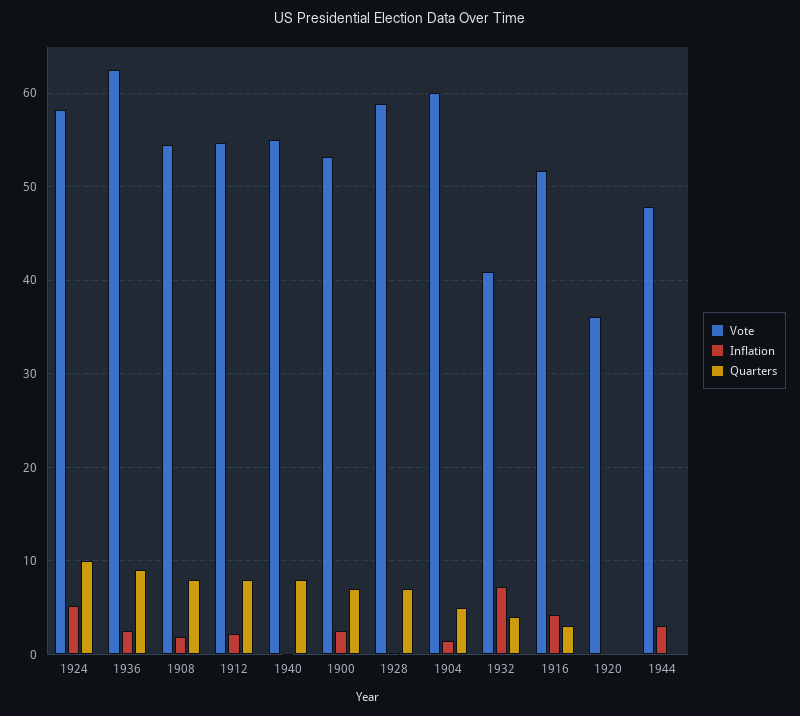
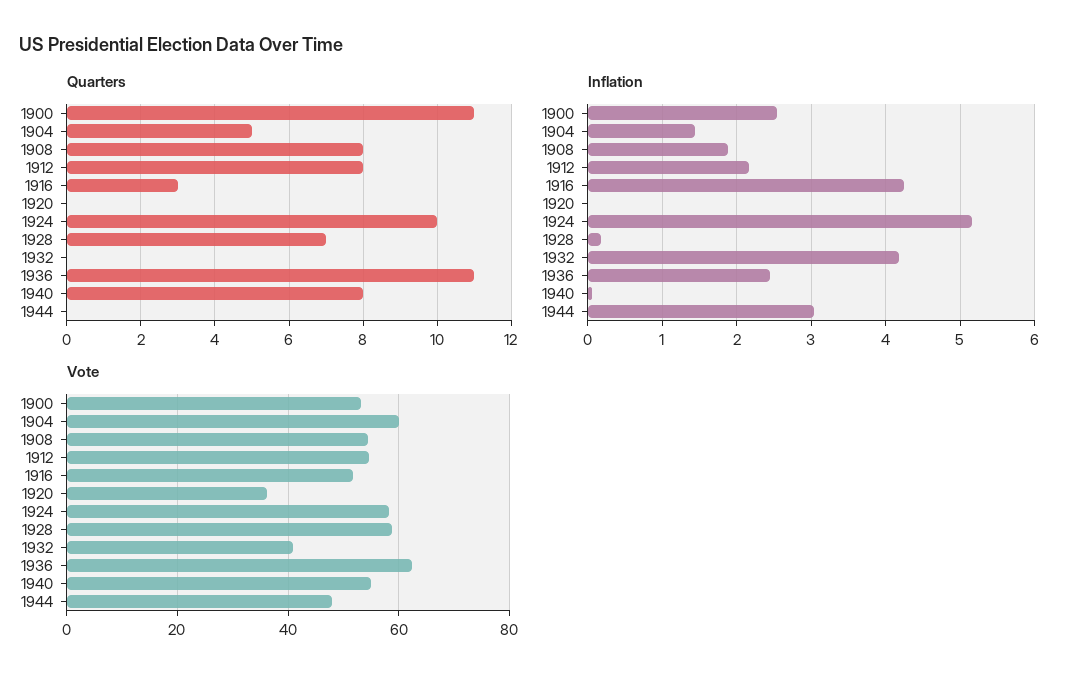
  {
    "Vote": {
      "1924": 58,
      "1936": 62,
      "1908": 54,
      "1912": 55,
      "1940": 55,
      "1900": 53,
      "1928": 59,
      "1904": 60,
      "1932": 41,
      "1916": 52,
      "1920": 36,
      "1944": 48
    },
    "Inflation": {
      "1924": 5.2,
      "1936": 2.5,
      "1908": 1.9,
      "1912": 2.2,
      "1940": 0.1,
      "1900": 2.5,
      "1928": 0.2,
      "1904": 1.4,
-     "1932": 7,
+     "1932": 4.2,
      "1916": 4.3,
      "1920": 0,
      "1944": 3
    },
    "Quarters": {
      "1924": 10,
-     "1936": 9,
+     "1936": 11,
      "1908": 8,
      "1912": 8,
      "1940": 8,
-     "1900": 7,
+     "1900": 11,
      "1928": 7,
      "1904": 5,
-     "1932": 4,
+     "1932": 0,
      "1916": 3,
      "1920": 0,
      "1944": 0
    }
  }

